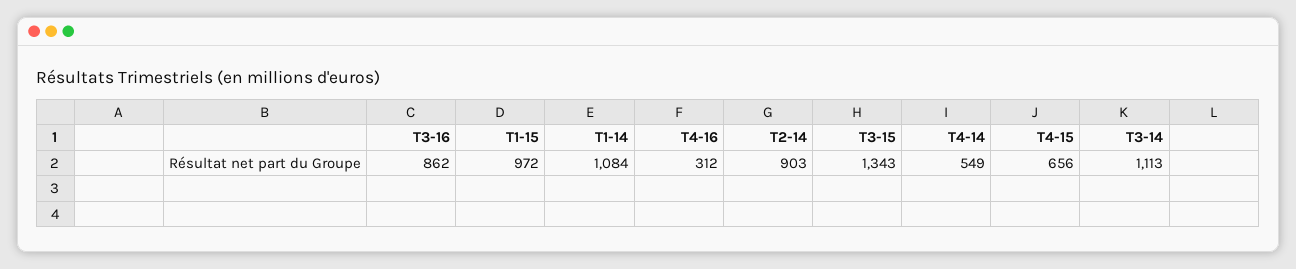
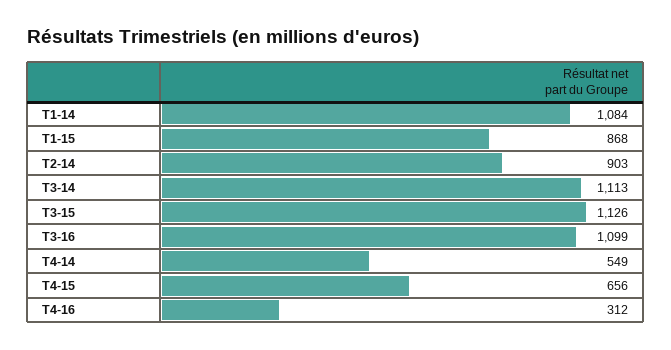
  {
-   "T3-16": 862,
+   "T3-16": 1099,
-   "T1-15": 972,
+   "T1-15": 868,
    "T1-14": 1084,
    "T4-16": 312,
    "T2-14": 903,
-   "T3-15": 1343,
+   "T3-15": 1126,
    "T4-14": 549,
    "T4-15": 656,
    "T3-14": 1113
  }

